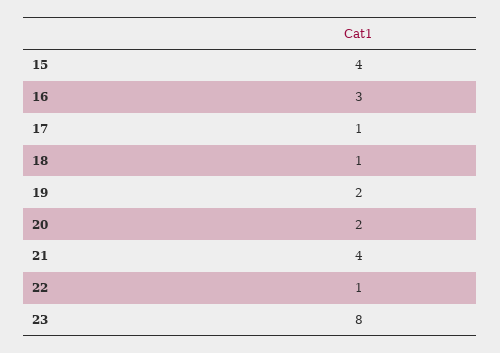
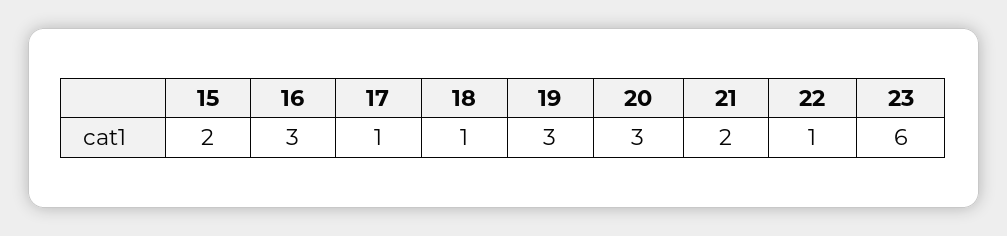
  {
-   "15": 4,
+   "15": 2,
    "16": 3,
    "17": 1,
    "18": 1,
-   "19": 2,
+   "19": 3,
-   "20": 2,
+   "20": 3,
-   "21": 4,
+   "21": 2,
    "22": 1,
-   "23": 8
+   "23": 6
  }

